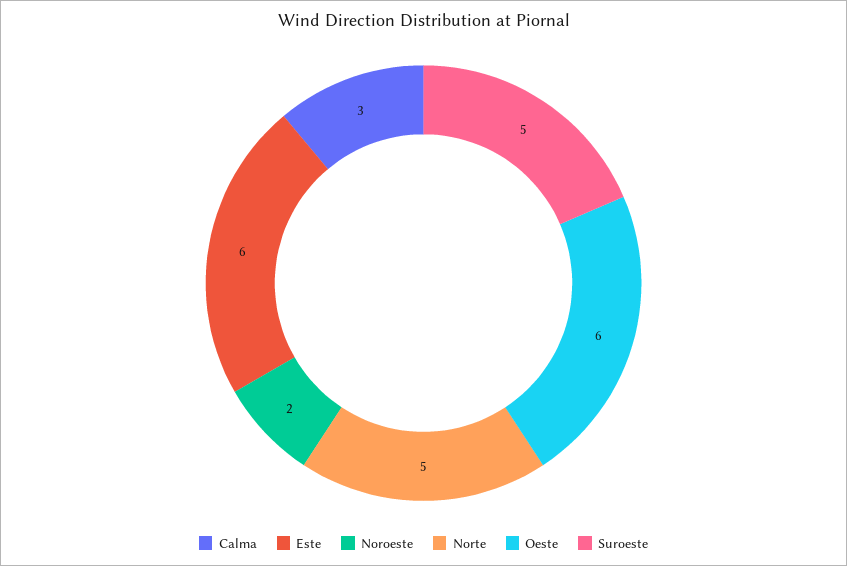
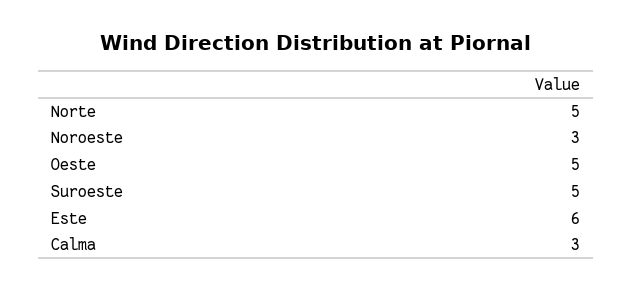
  {
    "Calma": 3,
    "Este": 6,
-   "Noroeste": 2,
+   "Noroeste": 3,
    "Norte": 5,
-   "Oeste": 6,
+   "Oeste": 5,
    "Suroeste": 5
  }

